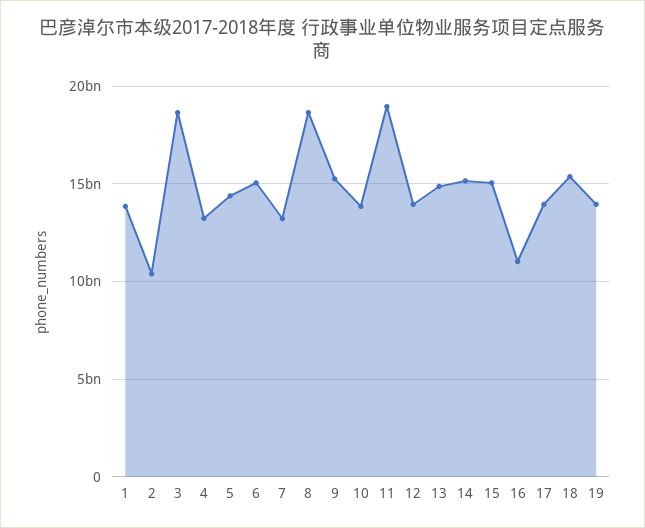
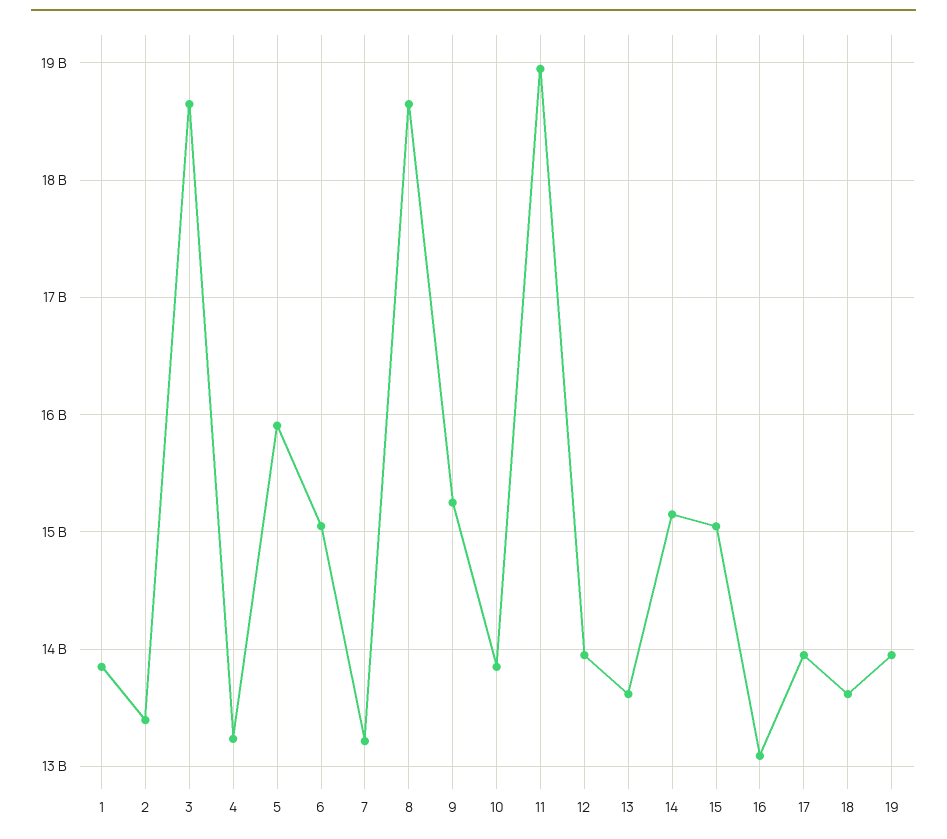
  {
    "1": 13800000000,
-   "2": 10500000000,
+   "2": 13400000000,
    "3": 18600000000,
    "4": 13200000000,
-   "5": 14500000000,
+   "5": 15900000000,
    "6": 15000000000,
    "7": 13200000000,
    "8": 18600000000,
    "9": 15200000000,
    "10": 13800000000,
    "11": 18900000000,
    "12": 13900000000,
-   "13": 15000000000,
+   "13": 13600000000,
    "14": 15100000000,
    "15": 15000000000,
-   "16": 11000000000,
+   "16": 13100000000,
    "17": 13900000000,
-   "18": 15500000000,
+   "18": 13600000000,
    "19": 13900000000
  }

